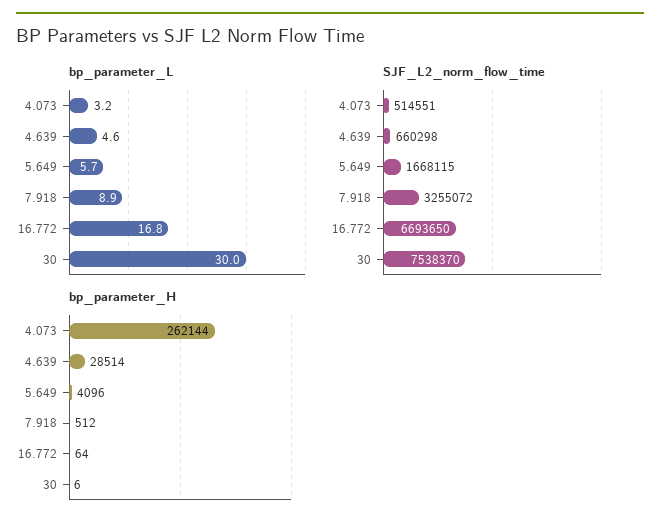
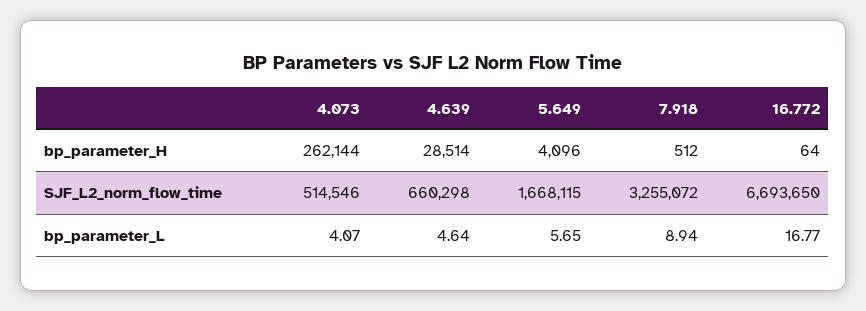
  {
    "bp_parameter_L": {
-     "4.073": 3.2,
+     "4.073": 4.07,
      "4.639": 4.64,
      "5.649": 5.65,
      "7.918": 8.94,
-     "16.772": 16.77,
+     "16.772": 16.77
-     "30": 30
    },
    "SJF_L2_norm_flow_time": {
-     "4.073": 514551,
+     "4.073": 514546,
      "4.639": 660298,
      "5.649": 1668115,
      "7.918": 3255072,
-     "16.772": 6693650,
+     "16.772": 6693650
-     "30": 7538370
    },
    "bp_parameter_H": {
      "4.073": 262144,
      "4.639": 28514,
      "5.649": 4096,
      "7.918": 512,
-     "16.772": 64,
+     "16.772": 64
-     "30": 6
    }
  }

